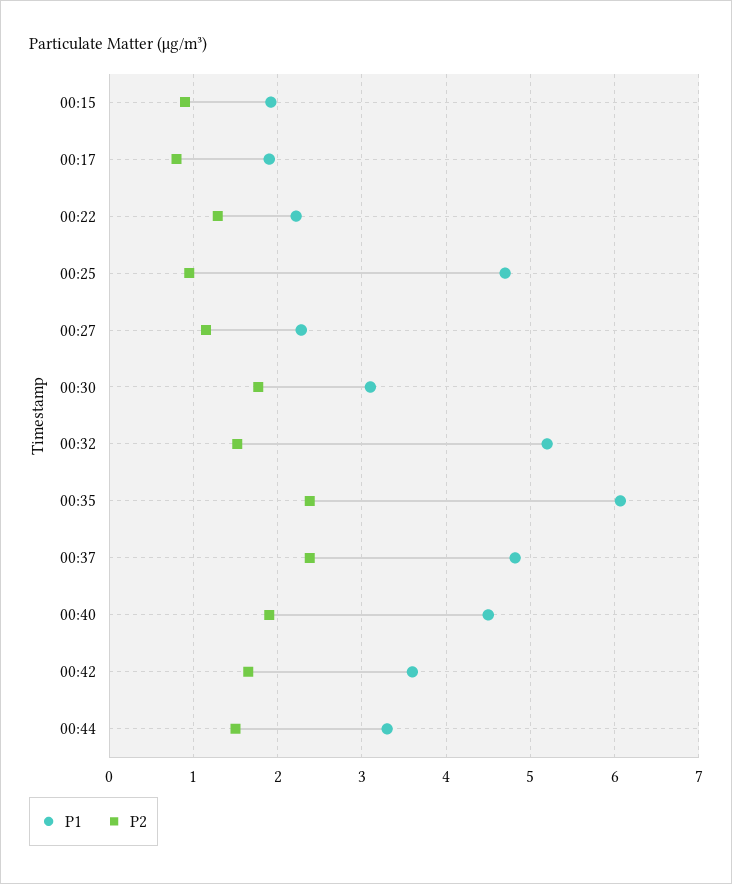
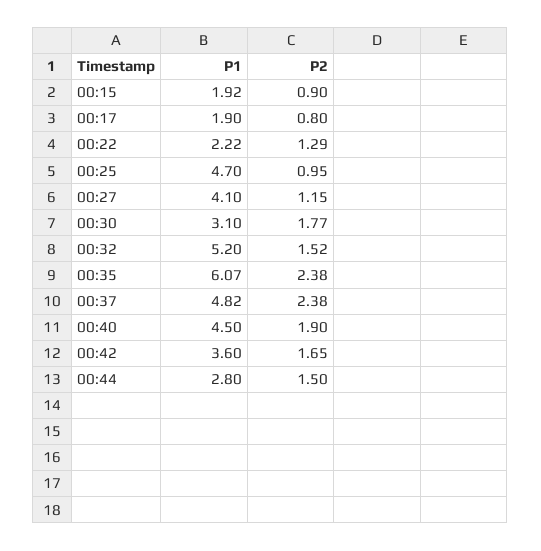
  {
    "P1": {
      "00:15": 1.92,
      "00:17": 1.9,
      "00:22": 2.22,
      "00:25": 4.7,
-     "00:27": 2.3,
+     "00:27": 4.1,
      "00:30": 3.1,
      "00:32": 5.2,
      "00:35": 6.07,
      "00:37": 4.82,
      "00:40": 4.5,
      "00:42": 3.6,
-     "00:44": 3.3
+     "00:44": 2.8
    },
    "P2": {
      "00:15": 0.9,
      "00:17": 0.8,
      "00:22": 1.29,
      "00:25": 0.95,
      "00:27": 1.15,
      "00:30": 1.77,
      "00:32": 1.52,
      "00:35": 2.38,
      "00:37": 2.38,
      "00:40": 1.9,
      "00:42": 1.65,
      "00:44": 1.5
    }
  }

